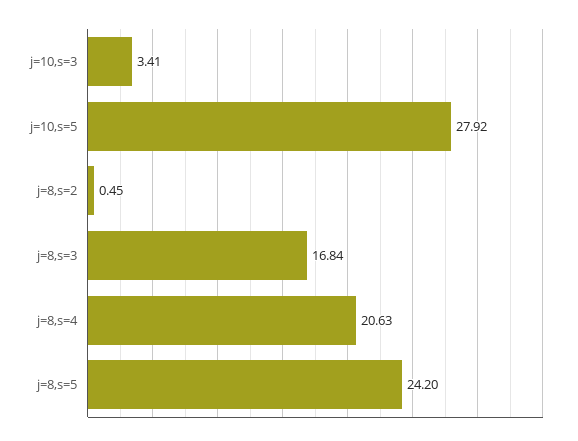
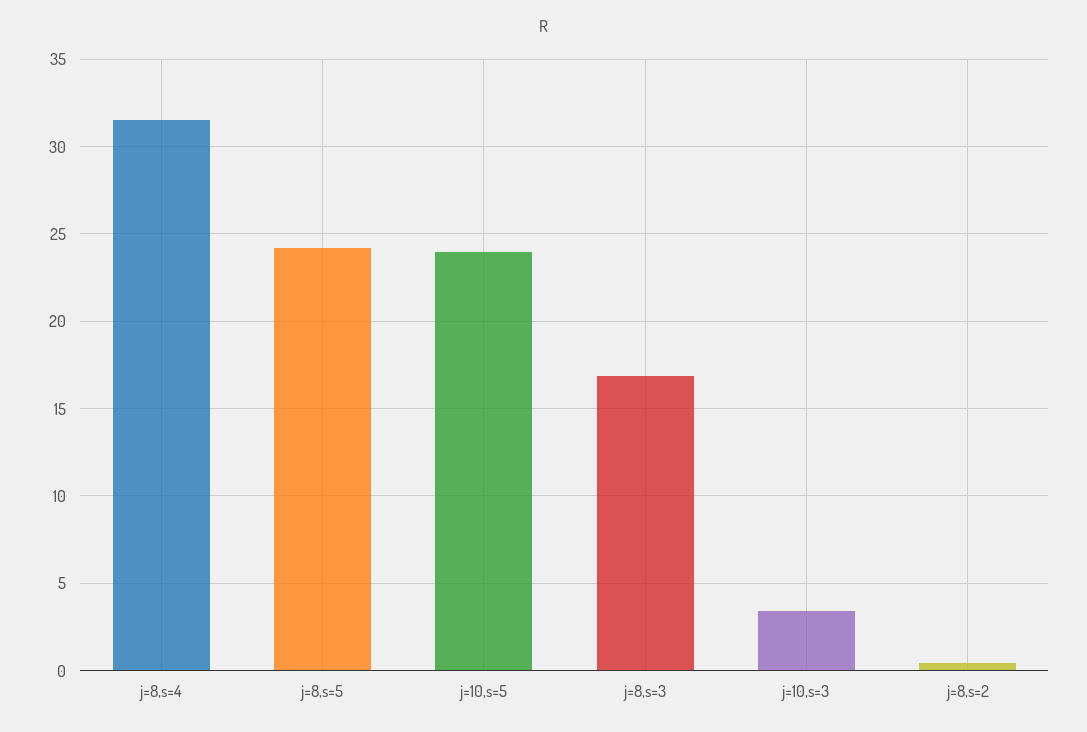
  {
    "j=10,s=3": 3.41,
-   "j=10,s=5": 27.92,
+   "j=10,s=5": 24,
    "j=8,s=2": 0.45,
    "j=8,s=3": 16.84,
-   "j=8,s=4": 20.63,
+   "j=8,s=4": 31.5,
    "j=8,s=5": 24.2
  }

